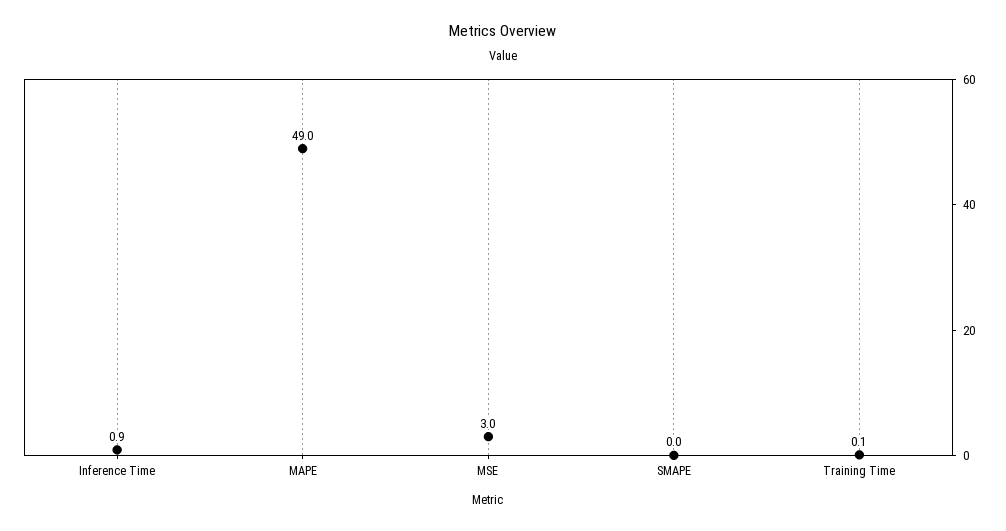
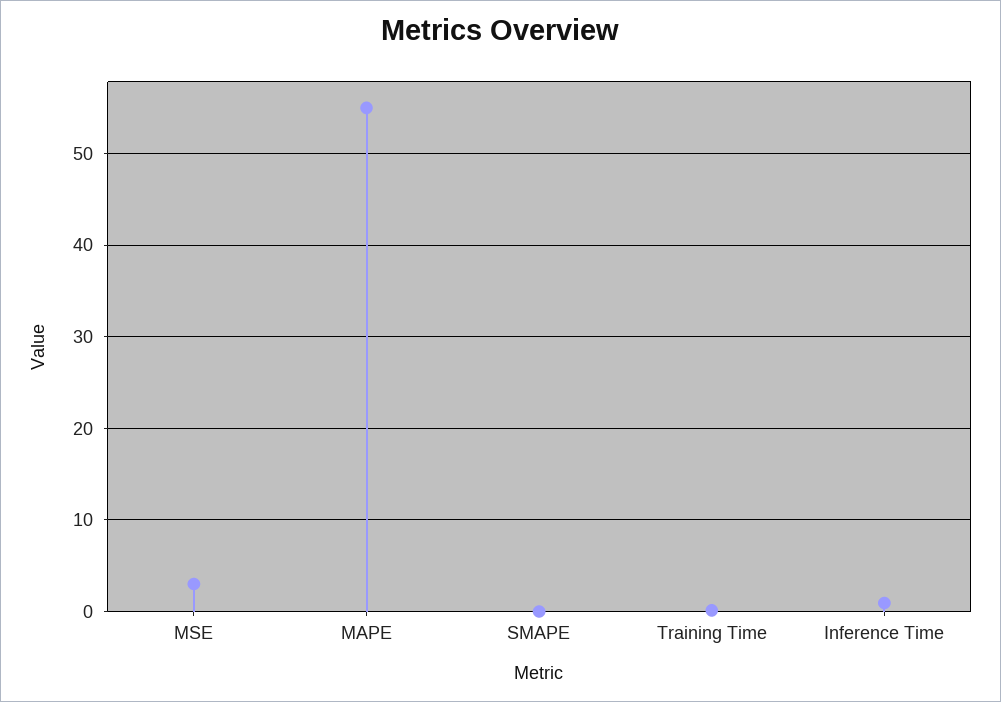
  {
    "Inference Time": 0.9,
-   "MAPE": 49,
+   "MAPE": 55,
    "MSE": 3,
    "SMAPE": 0,
    "Training Time": 0.1
  }

